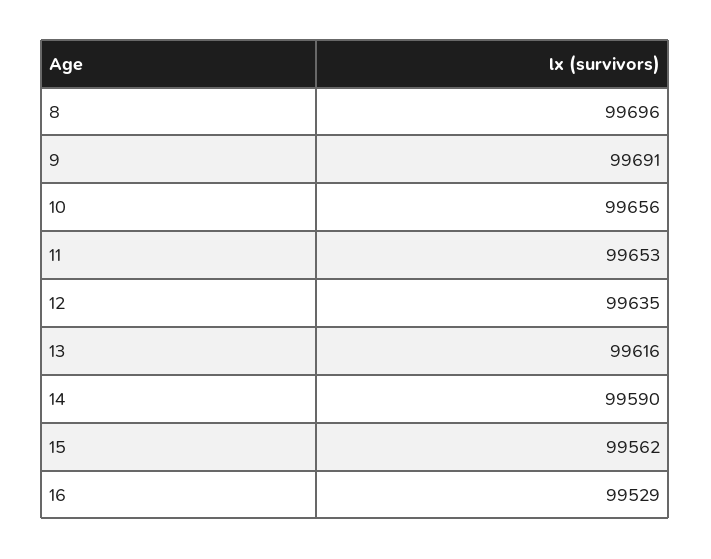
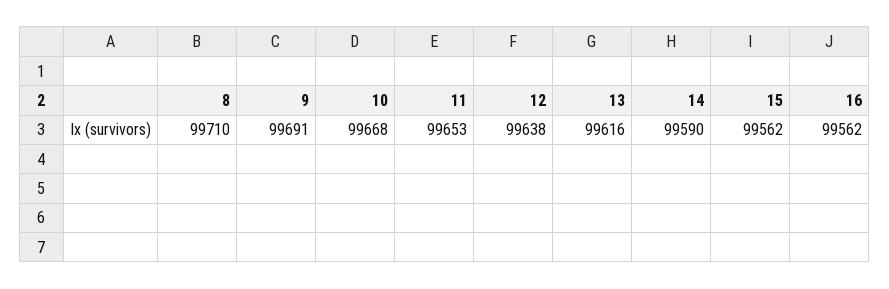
  {
-   "8": 99696,
+   "8": 99710,
    "9": 99691,
-   "10": 99656,
+   "10": 99668,
    "11": 99653,
-   "12": 99635,
+   "12": 99638,
    "13": 99616,
    "14": 99590,
    "15": 99562,
-   "16": 99529
+   "16": 99562
  }

